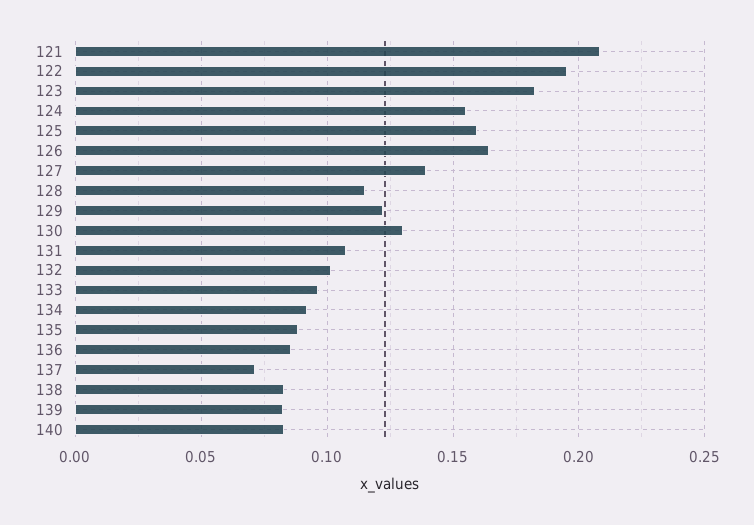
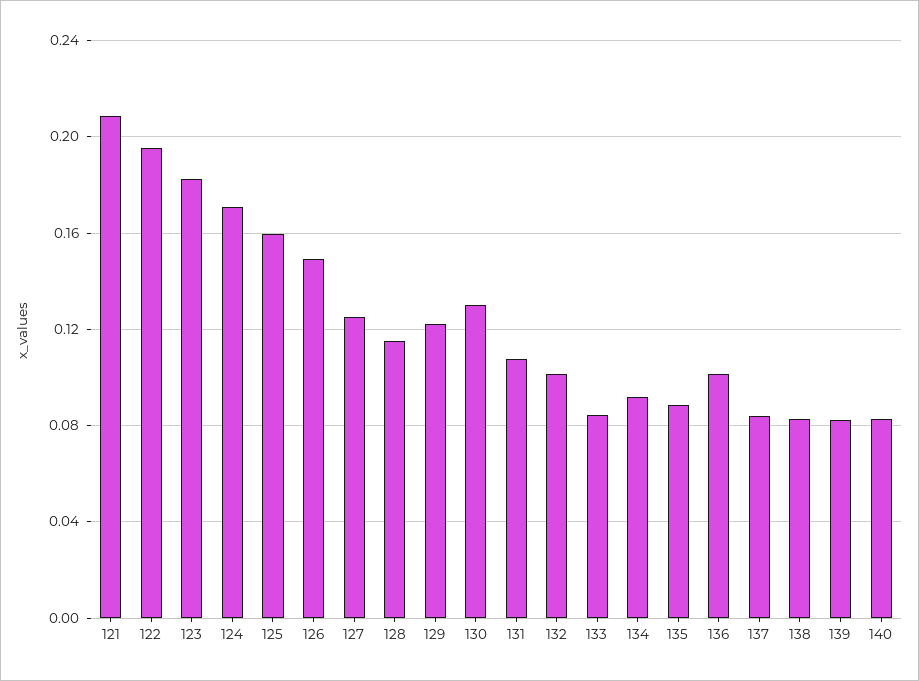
  {
    "121": 0.21,
    "122": 0.195,
    "123": 0.185,
-   "124": 0.155,
+   "124": 0.17,
    "125": 0.16,
-   "126": 0.165,
+   "126": 0.15,
-   "127": 0.14,
+   "127": 0.125,
    "128": 0.115,
    "129": 0.12,
    "130": 0.13,
    "131": 0.11,
    "132": 0.1,
-   "133": 0.095,
+   "133": 0.085,
    "134": 0.09,
    "135": 0.09,
-   "136": 0.085,
+   "136": 0.1,
-   "137": 0.07,
+   "137": 0.085,
    "138": 0.085,
    "139": 0.08,
    "140": 0.085
  }

